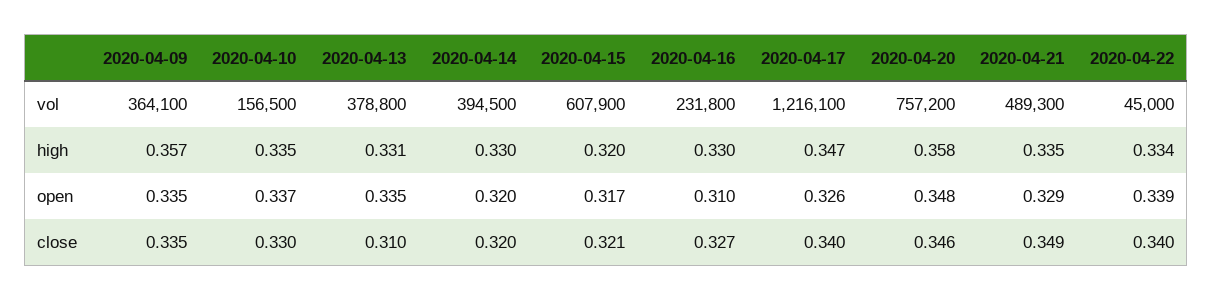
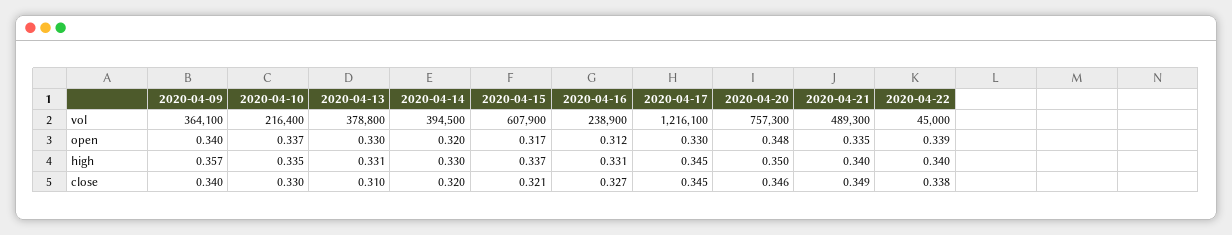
  {
    "2020-04-09": {
      "vol": 364100,
      "high": 0.357,
-     "open": 0.335,
+     "open": 0.34,
-     "close": 0.335
+     "close": 0.34
    },
    "2020-04-10": {
-     "vol": 156500,
+     "vol": 216400,
      "high": 0.335,
      "open": 0.337,
      "close": 0.33
    },
    "2020-04-13": {
      "vol": 378800,
      "high": 0.331,
-     "open": 0.335,
+     "open": 0.33,
      "close": 0.31
    },
    "2020-04-14": {
      "vol": 394500,
      "high": 0.33,
      "open": 0.32,
      "close": 0.32
    },
    "2020-04-15": {
      "vol": 607900,
-     "high": 0.32,
+     "high": 0.337,
      "open": 0.317,
      "close": 0.321
    },
    "2020-04-16": {
-     "vol": 231800,
+     "vol": 238900,
-     "high": 0.33,
+     "high": 0.331,
-     "open": 0.31,
+     "open": 0.312,
      "close": 0.327
    },
    "2020-04-17": {
      "vol": 1216100,
-     "high": 0.347,
+     "high": 0.345,
-     "open": 0.326,
+     "open": 0.33,
-     "close": 0.34
+     "close": 0.345
    },
    "2020-04-20": {
-     "vol": 757200,
+     "vol": 757300,
-     "high": 0.358,
+     "high": 0.35,
      "open": 0.348,
      "close": 0.346
    },
    "2020-04-21": {
      "vol": 489300,
-     "high": 0.335,
+     "high": 0.34,
-     "open": 0.329,
+     "open": 0.335,
      "close": 0.349
    },
    "2020-04-22": {
      "vol": 45000,
-     "high": 0.334,
+     "high": 0.34,
      "open": 0.339,
-     "close": 0.34
+     "close": 0.338
    }
  }

